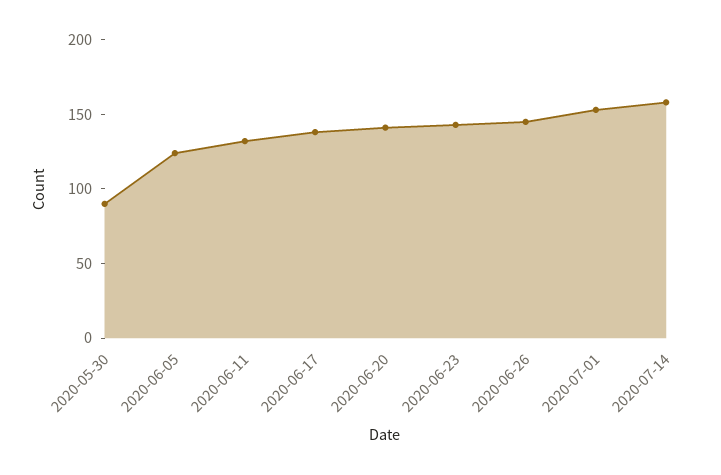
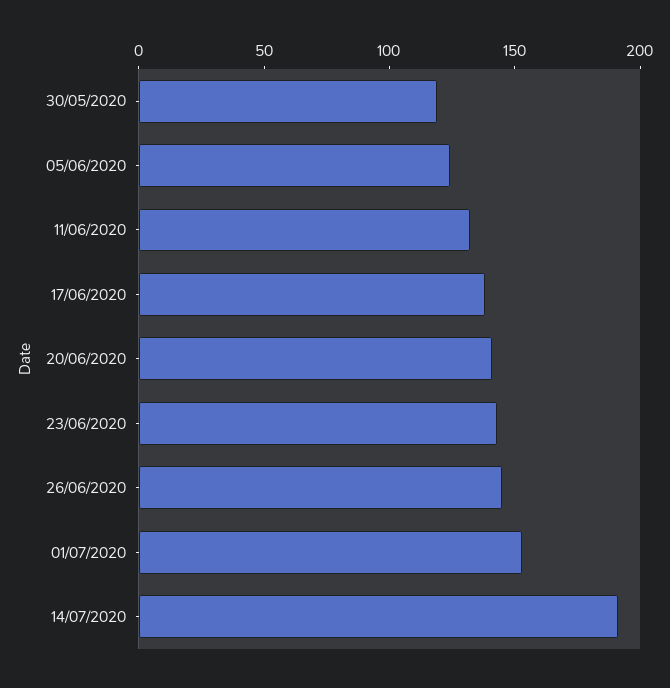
  {
-   "2020-05-30": 90,
+   "2020-05-30": 120,
    "2020-06-05": 120,
    "2020-06-11": 130,
    "2020-06-17": 140,
    "2020-06-20": 140,
    "2020-06-23": 140,
    "2020-06-26": 150,
    "2020-07-01": 150,
-   "2020-07-14": 160
+   "2020-07-14": 190
  }

